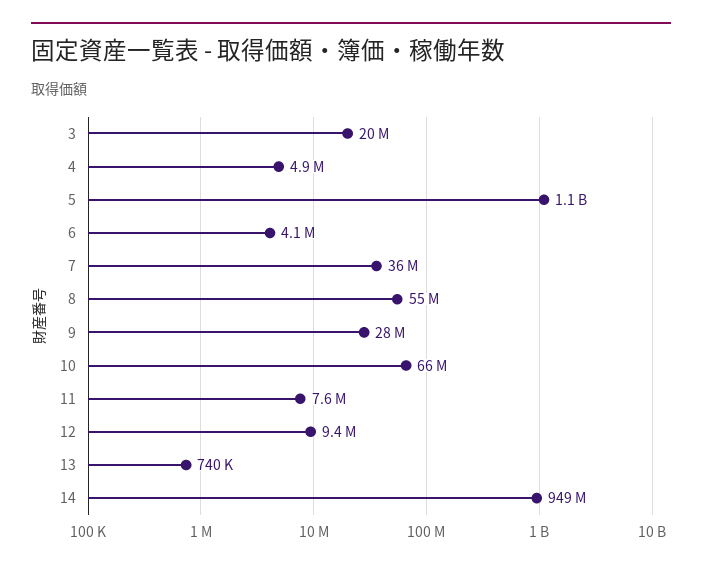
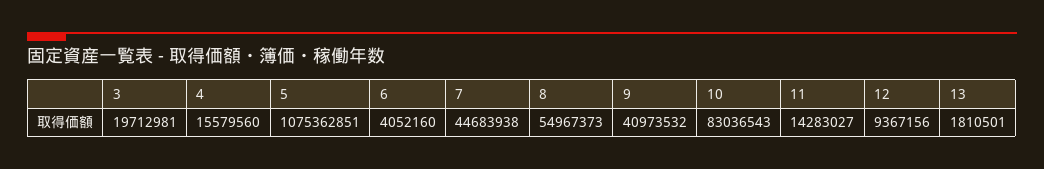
  {
    "3": 19712981,
-   "4": 4900000,
+   "4": 15579560,
    "5": 1075362851,
    "6": 4052160,
-   "7": 36000000,
+   "7": 44683938,
    "8": 54967373,
-   "9": 28000000,
+   "9": 40973532,
-   "10": 66000000,
+   "10": 83036543,
-   "11": 7600000,
+   "11": 14283027,
    "12": 9367156,
-   "13": 740000,
+   "13": 1810501
-   "14": 949000000
  }

